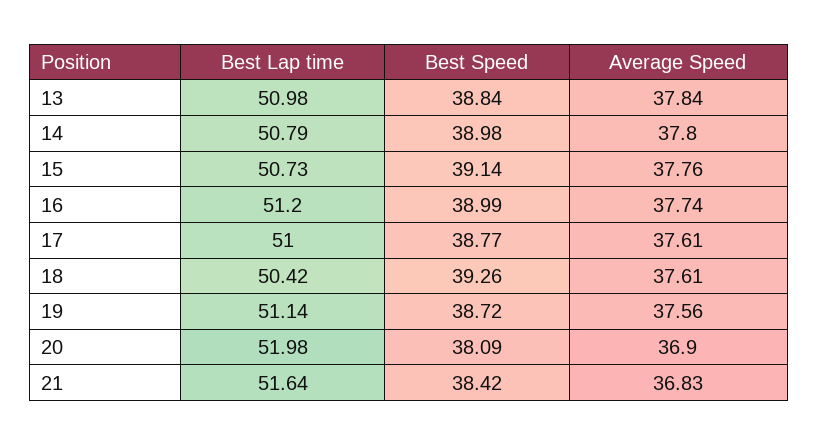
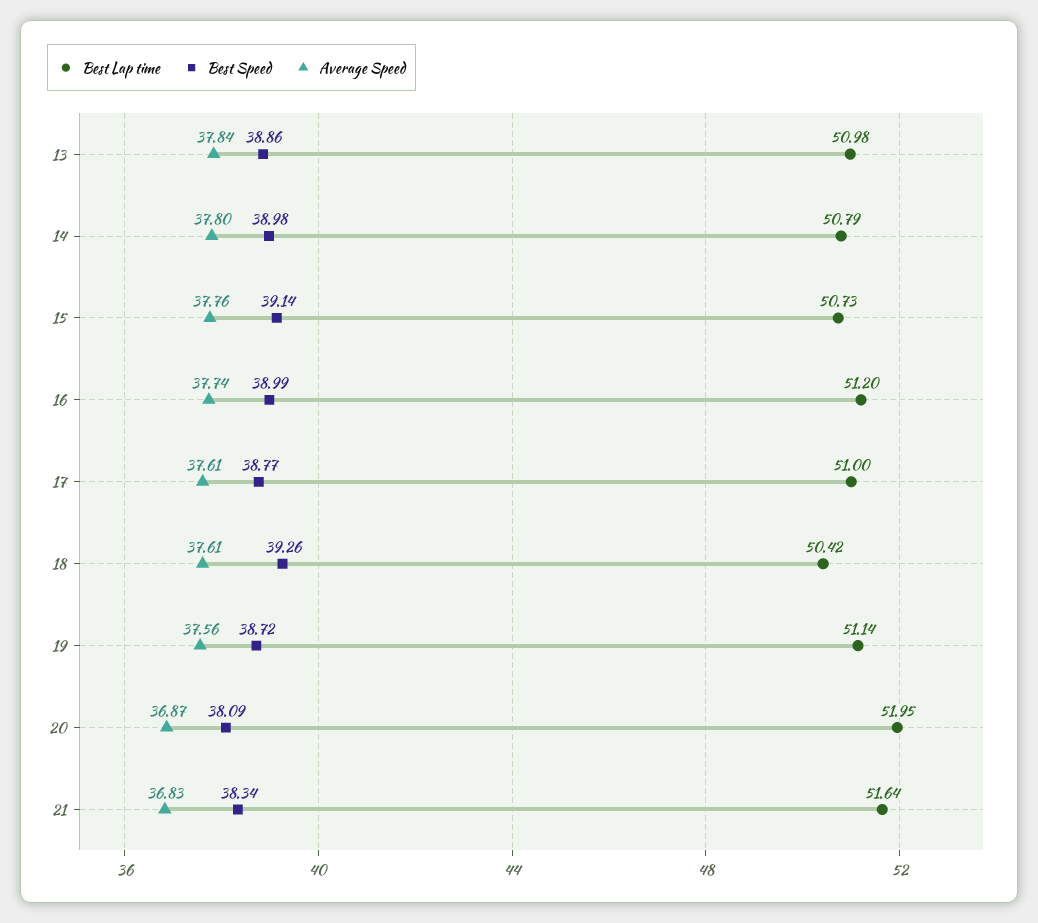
  {
    "Best Lap time": {
      "13": 50.98,
      "14": 50.79,
      "15": 50.73,
      "16": 51.2,
      "17": 51,
      "18": 50.42,
      "19": 51.14,
-     "20": 51.98,
+     "20": 51.95,
      "21": 51.64
    },
    "Best Speed": {
-     "13": 38.84,
+     "13": 38.86,
      "14": 38.98,
      "15": 39.14,
      "16": 38.99,
      "17": 38.77,
      "18": 39.26,
      "19": 38.72,
      "20": 38.09,
-     "21": 38.42
+     "21": 38.34
    },
    "Average Speed": {
      "13": 37.84,
      "14": 37.8,
      "15": 37.76,
      "16": 37.74,
      "17": 37.61,
      "18": 37.61,
      "19": 37.56,
-     "20": 36.9,
+     "20": 36.87,
      "21": 36.83
    }
  }

